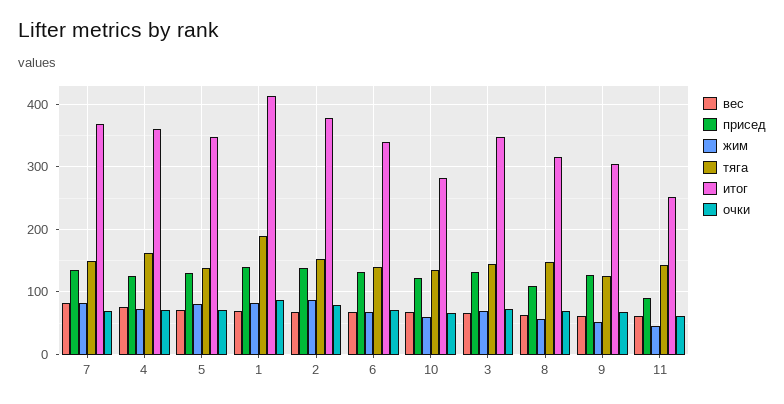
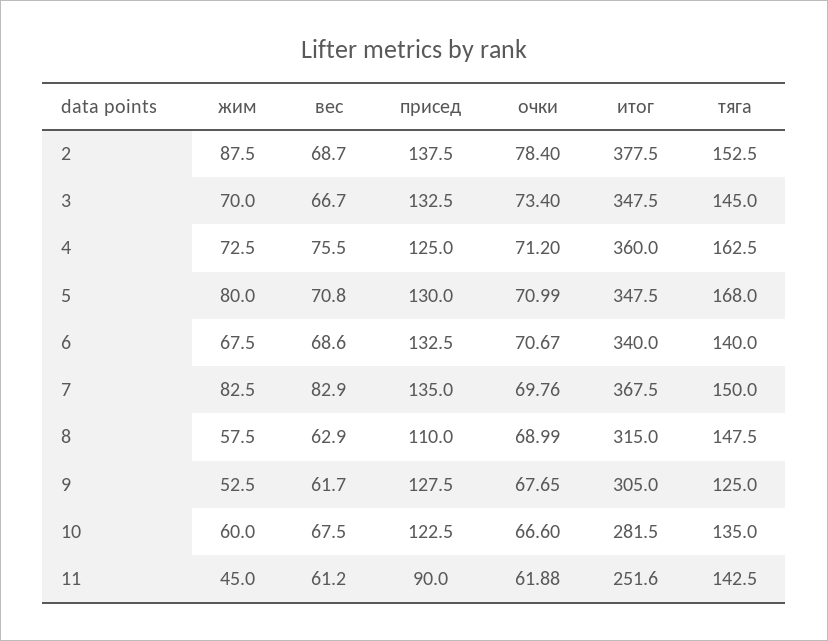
  {
    "вес": {
      "7": 82.9,
      "4": 75.5,
      "5": 70.8,
-     "1": 70,
      "2": 68.7,
      "6": 68.6,
      "10": 67.5,
      "3": 66.7,
      "8": 62.9,
      "9": 61.7,
      "11": 61.2
    },
    "присед": {
      "7": 135,
      "4": 125,
      "5": 130,
-     "1": 140,
      "2": 137.5,
      "6": 132.5,
      "10": 122.5,
      "3": 132.5,
      "8": 110,
      "9": 127.5,
      "11": 90
    },
    "жим": {
      "7": 82.5,
      "4": 72.5,
      "5": 80,
-     "1": 80,
      "2": 87.5,
      "6": 67.5,
      "10": 60,
      "3": 70,
      "8": 57.5,
      "9": 52.5,
      "11": 45
    },
    "тяга": {
      "7": 150,
      "4": 162.5,
-     "5": 140,
+     "5": 168,
-     "1": 190,
      "2": 152.5,
      "6": 140,
      "10": 135,
      "3": 145,
      "8": 147.5,
      "9": 125,
      "11": 142.5
    },
    "итог": {
      "7": 367.5,
      "4": 360,
      "5": 347.5,
-     "1": 410,
      "2": 377.5,
      "6": 340,
      "10": 281.5,
      "3": 347.5,
      "8": 315,
      "9": 305,
      "11": 251.6
    },
    "очки": {
      "7": 69.76,
      "4": 71.2,
      "5": 70.99,
-     "1": 90,
      "2": 78.4,
      "6": 70.67,
      "10": 66.6,
      "3": 73.4,
      "8": 68.99,
      "9": 67.65,
      "11": 61.88
    }
  }

